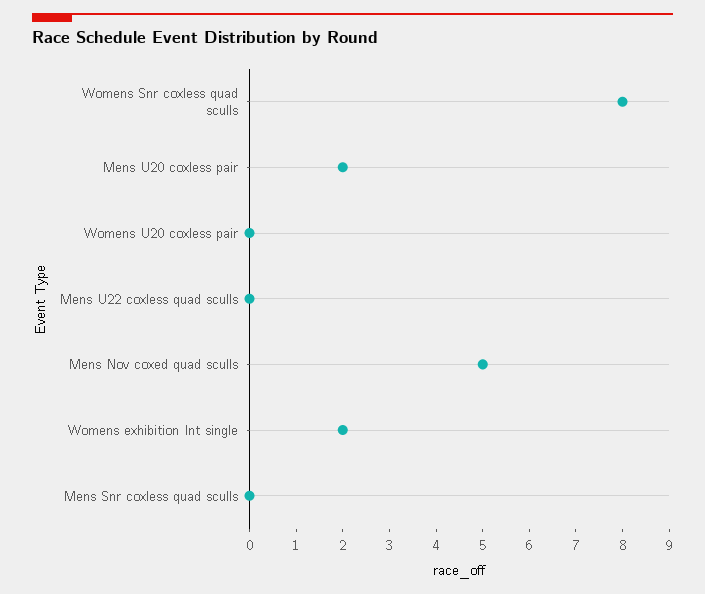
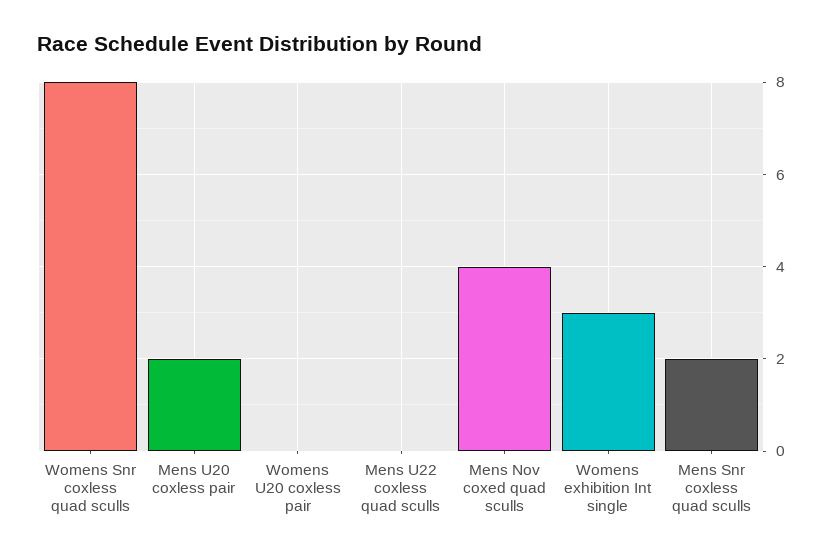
  {
    "Womens Snr coxless quad sculls": 8,
    "Mens U20 coxless pair": 2,
    "Womens U20 coxless pair": 0,
    "Mens U22 coxless quad sculls": 0,
-   "Mens Nov coxed quad sculls": 5,
+   "Mens Nov coxed quad sculls": 4,
-   "Womens exhibition Int single": 2,
+   "Womens exhibition Int single": 3,
-   "Mens Snr coxless quad sculls": 0
+   "Mens Snr coxless quad sculls": 2
  }

